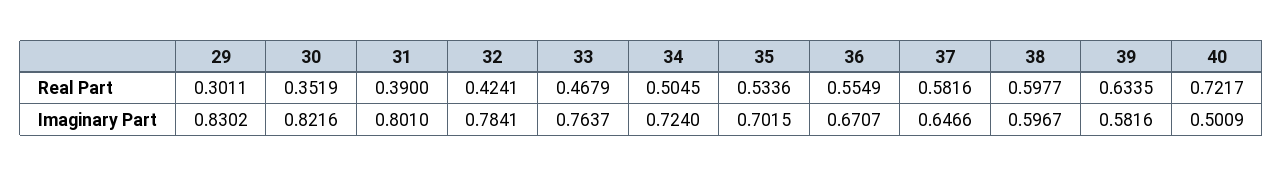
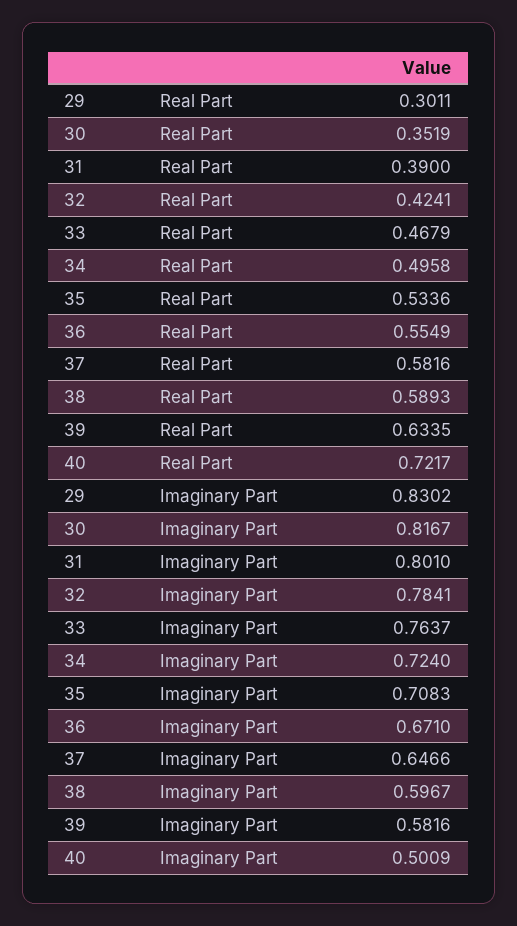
  {
    "29": {
      "Real Part": 0.3011,
      "Imaginary Part": 0.8302
    },
    "30": {
      "Real Part": 0.3519,
-     "Imaginary Part": 0.8216
+     "Imaginary Part": 0.8167
    },
    "31": {
      "Real Part": 0.39,
      "Imaginary Part": 0.801
    },
    "32": {
      "Real Part": 0.4241,
      "Imaginary Part": 0.7841
    },
    "33": {
      "Real Part": 0.4679,
      "Imaginary Part": 0.7637
    },
    "34": {
-     "Real Part": 0.5045,
+     "Real Part": 0.4958,
      "Imaginary Part": 0.724
    },
    "35": {
      "Real Part": 0.5336,
-     "Imaginary Part": 0.7015
+     "Imaginary Part": 0.7083
    },
    "36": {
      "Real Part": 0.5549,
-     "Imaginary Part": 0.6707
+     "Imaginary Part": 0.671
    },
    "37": {
      "Real Part": 0.5816,
      "Imaginary Part": 0.6466
    },
    "38": {
-     "Real Part": 0.5977,
+     "Real Part": 0.5893,
      "Imaginary Part": 0.5967
    },
    "39": {
      "Real Part": 0.6335,
      "Imaginary Part": 0.5816
    },
    "40": {
      "Real Part": 0.7217,
      "Imaginary Part": 0.5009
    }
  }

